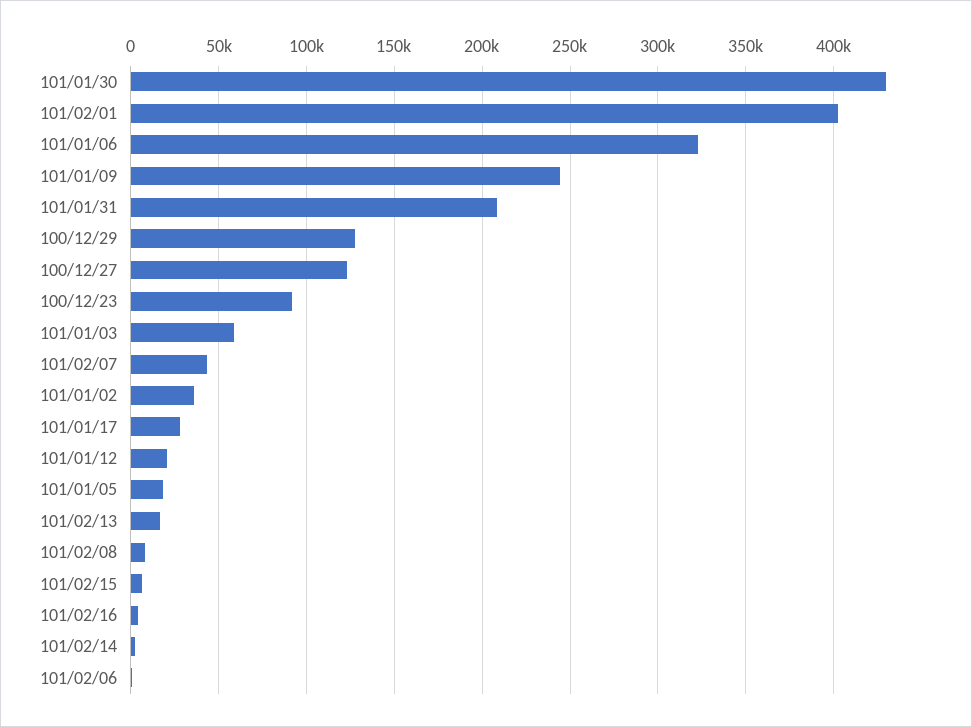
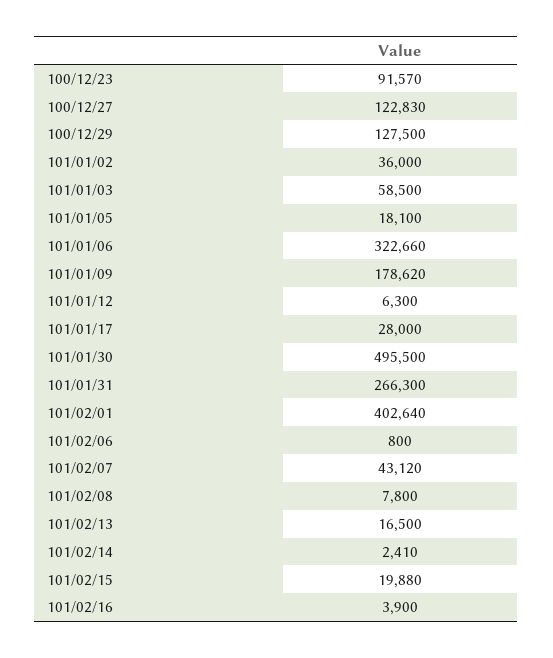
  {
-   "101/01/30": 430000,
+   "101/01/30": 495500,
    "101/02/01": 402640,
    "101/01/06": 322660,
-   "101/01/09": 245000,
+   "101/01/09": 178620,
-   "101/01/31": 210000,
+   "101/01/31": 266300,
    "100/12/29": 127500,
    "100/12/27": 122830,
    "100/12/23": 91570,
    "101/01/03": 58500,
    "101/02/07": 43120,
    "101/01/02": 36000,
    "101/01/17": 28000,
-   "101/01/12": 20000,
+   "101/01/12": 6300,
    "101/01/05": 18100,
    "101/02/13": 16500,
    "101/02/08": 7800,
-   "101/02/15": 5000,
+   "101/02/15": 19880,
    "101/02/16": 3900,
    "101/02/14": 2410,
    "101/02/06": 800
  }

